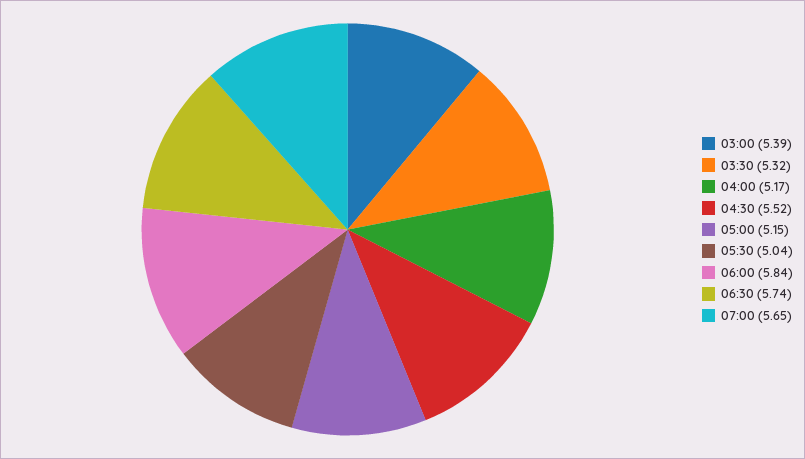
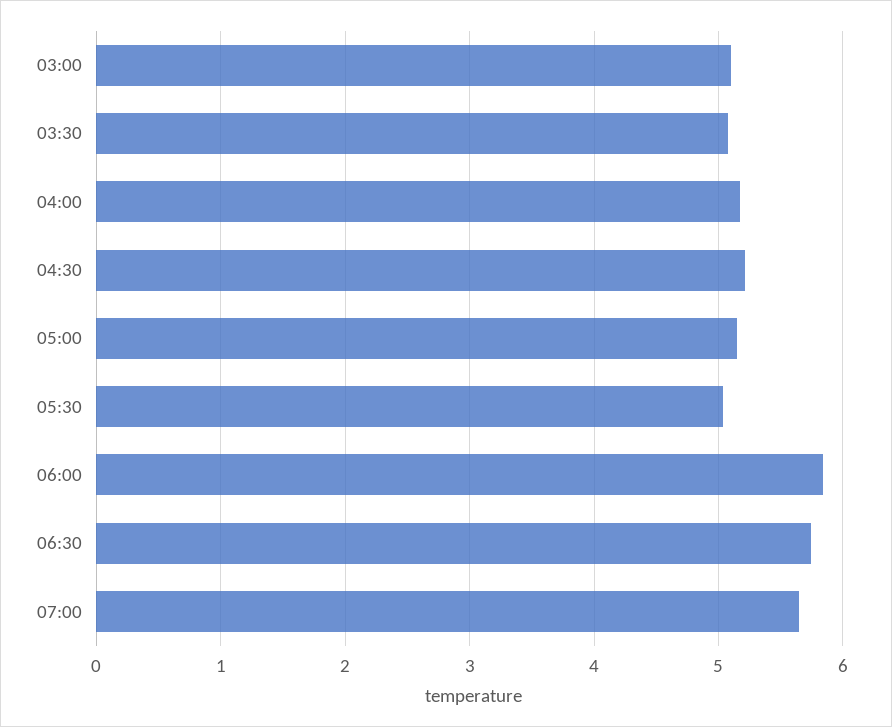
  {
-   "03:00": 5.39,
+   "03:00": 5.1,
-   "03:30": 5.32,
+   "03:30": 5.1,
    "04:00": 5.17,
-   "04:30": 5.52,
+   "04:30": 5.2,
    "05:00": 5.15,
    "05:30": 5.04,
    "06:00": 5.84,
    "06:30": 5.74,
    "07:00": 5.65
  }

